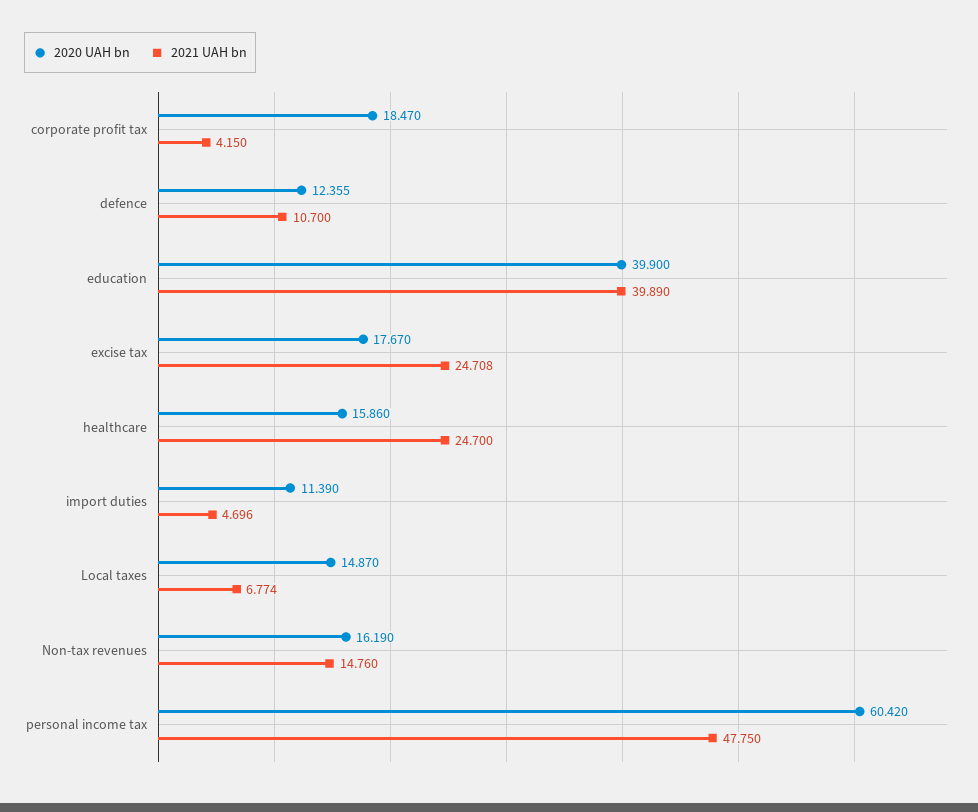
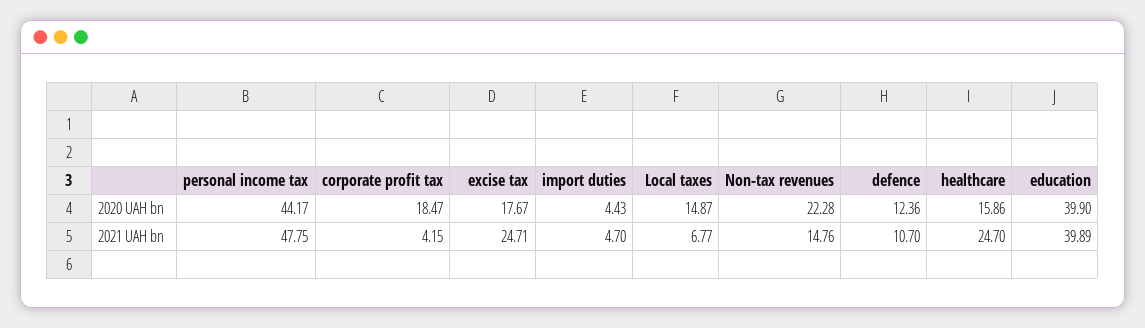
  {
    "2020 UAH bn": {
      "corporate profit tax": 18.47,
      "defence": 12.355,
      "education": 39.9,
      "excise tax": 17.67,
      "healthcare": 15.86,
-     "import duties": 11.39,
+     "import duties": 4.43,
      "Local taxes": 14.87,
-     "Non-tax revenues": 16.19,
+     "Non-tax revenues": 22.28,
-     "personal income tax": 60.42
+     "personal income tax": 44.17
    },
    "2021 UAH bn": {
      "corporate profit tax": 4.15,
      "defence": 10.7,
      "education": 39.89,
      "excise tax": 24.708,
      "healthcare": 24.7,
      "import duties": 4.696,
      "Local taxes": 6.774,
      "Non-tax revenues": 14.76,
      "personal income tax": 47.75
    }
  }

